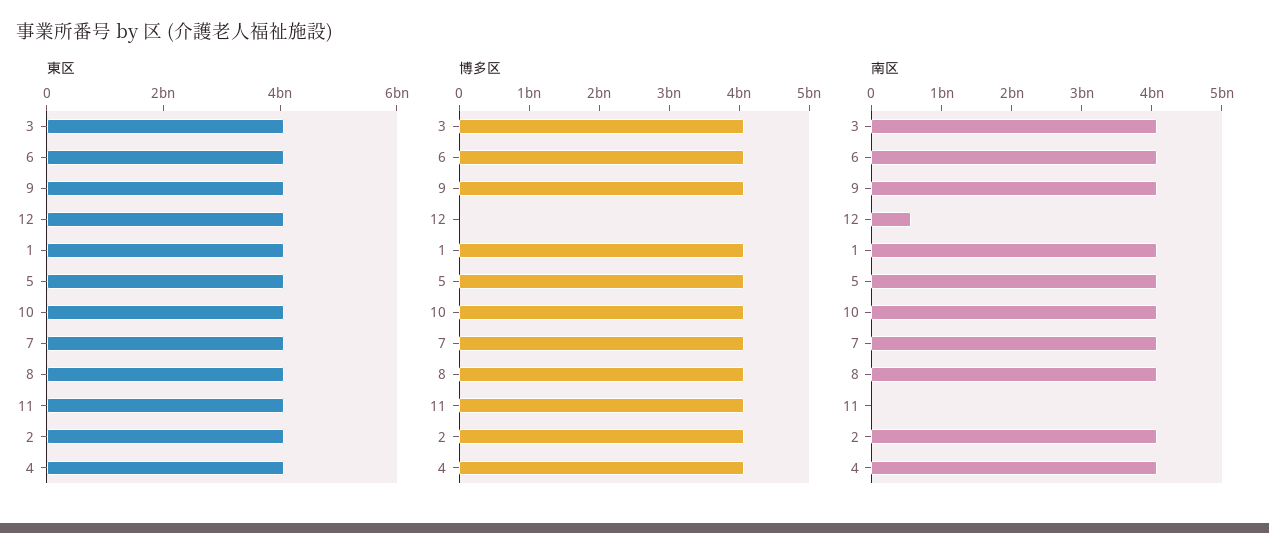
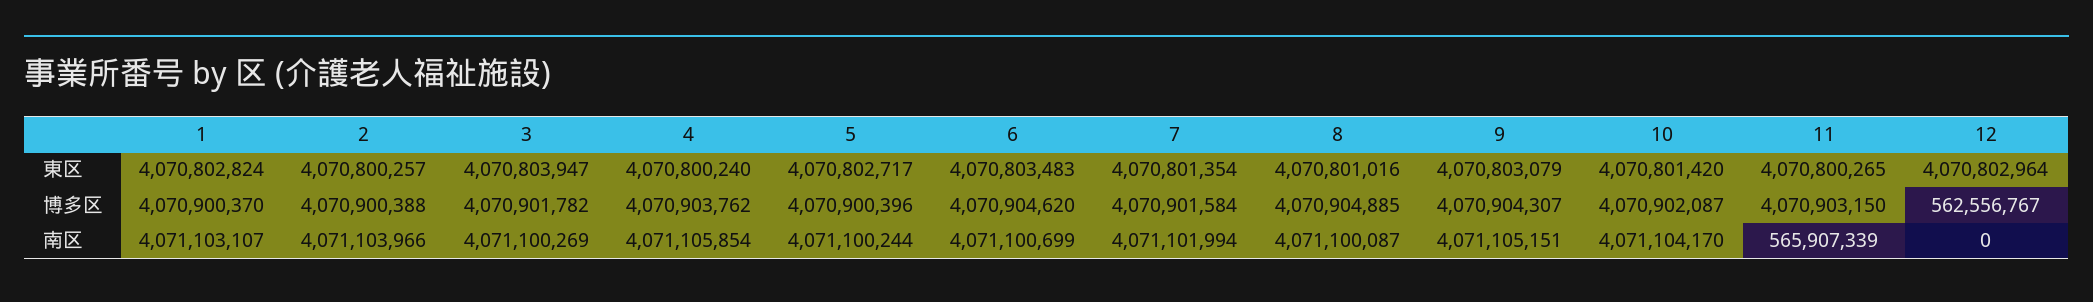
  {
    "東区": {
      "3": 4070803947,
      "6": 4070803483,
      "9": 4070803079,
      "12": 4070802964,
      "1": 4070802824,
      "5": 4070802717,
      "10": 4070801420,
      "7": 4070801354,
      "8": 4070801016,
      "11": 4070800265,
      "2": 4070800257,
      "4": 4070800240
    },
    "博多区": {
      "3": 4070901782,
      "6": 4070904620,
      "9": 4070904307,
-     "12": 0,
+     "12": 562556767,
      "1": 4070900370,
      "5": 4070900396,
      "10": 4070902087,
      "7": 4070901584,
      "8": 4070904885,
      "11": 4070903150,
      "2": 4070900388,
      "4": 4070903762
    },
    "南区": {
      "3": 4071100269,
      "6": 4071100699,
      "9": 4071105151,
-     "12": 600000000,
+     "12": 0,
      "1": 4071103107,
      "5": 4071100244,
      "10": 4071104170,
      "7": 4071101994,
      "8": 4071100087,
-     "11": 0,
+     "11": 565907339,
      "2": 4071103966,
      "4": 4071105854
    }
  }

